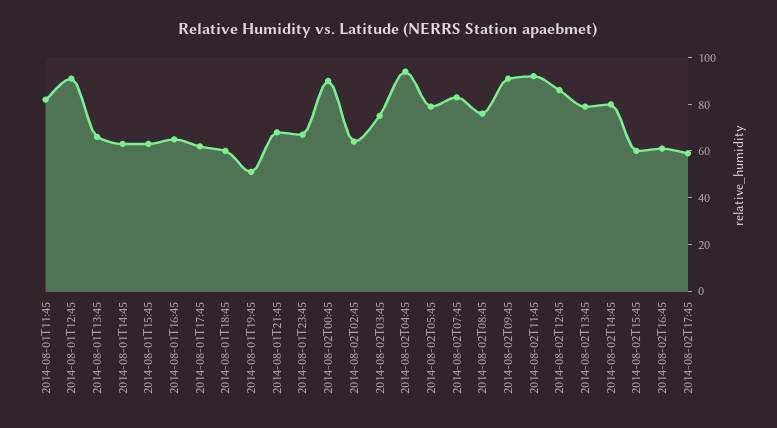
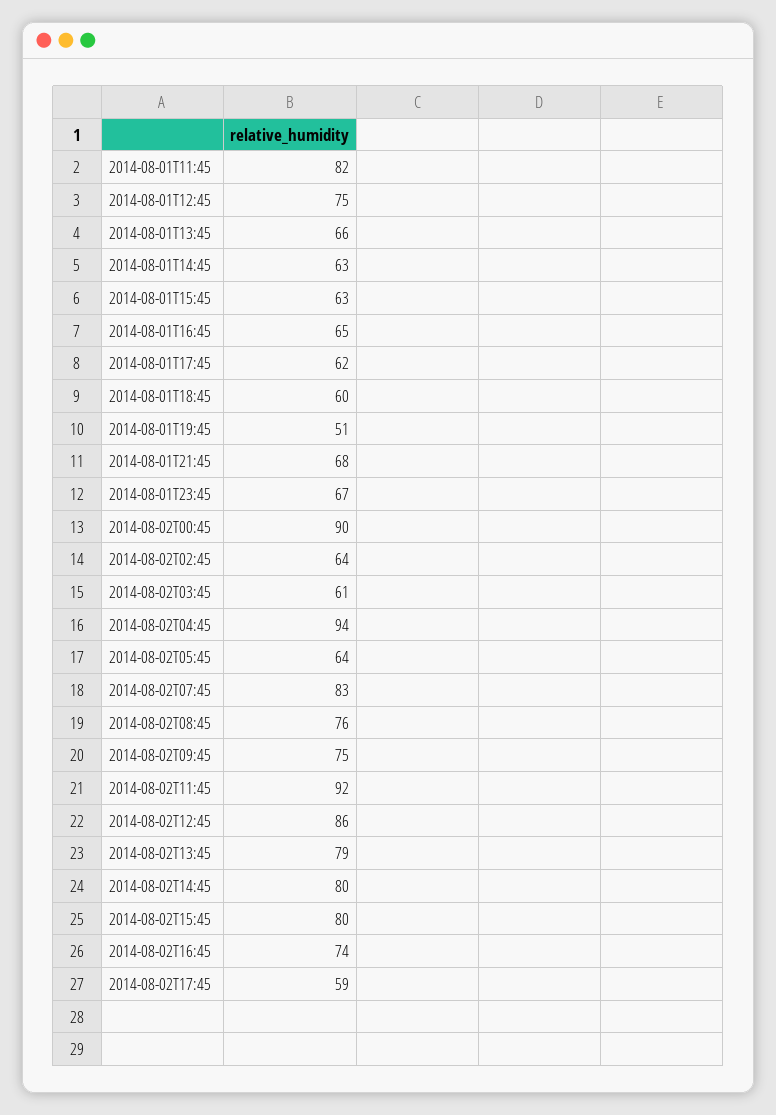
  {
    "2014-08-01T11:45": 82,
-   "2014-08-01T12:45": 90,
+   "2014-08-01T12:45": 75,
    "2014-08-01T13:45": 66,
    "2014-08-01T14:45": 63,
    "2014-08-01T15:45": 63,
    "2014-08-01T16:45": 65,
    "2014-08-01T17:45": 62,
    "2014-08-01T18:45": 60,
    "2014-08-01T19:45": 51,
    "2014-08-01T21:45": 68,
    "2014-08-01T23:45": 67,
    "2014-08-02T00:45": 90,
    "2014-08-02T02:45": 64,
-   "2014-08-02T03:45": 75,
+   "2014-08-02T03:45": 61,
    "2014-08-02T04:45": 94,
-   "2014-08-02T05:45": 80,
+   "2014-08-02T05:45": 64,
    "2014-08-02T07:45": 83,
    "2014-08-02T08:45": 76,
-   "2014-08-02T09:45": 90,
+   "2014-08-02T09:45": 75,
    "2014-08-02T11:45": 92,
    "2014-08-02T12:45": 86,
    "2014-08-02T13:45": 79,
    "2014-08-02T14:45": 80,
-   "2014-08-02T15:45": 60,
+   "2014-08-02T15:45": 80,
-   "2014-08-02T16:45": 60,
+   "2014-08-02T16:45": 74,
    "2014-08-02T17:45": 59
  }

